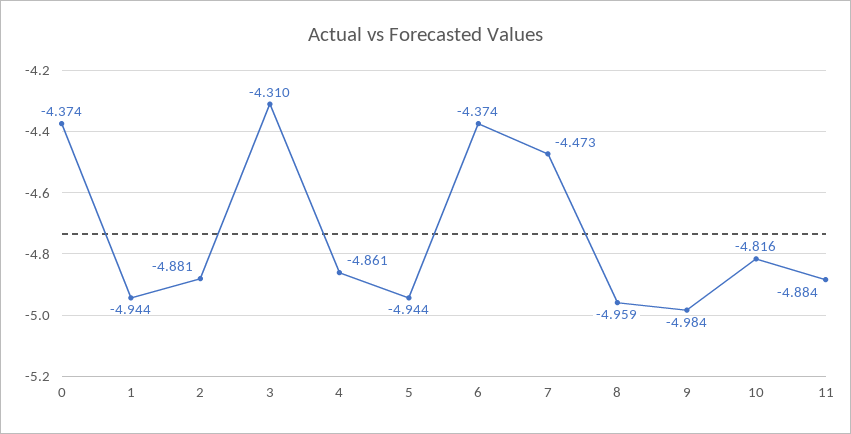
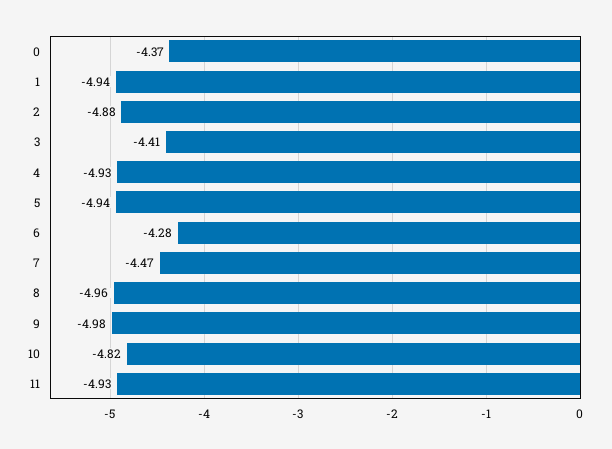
  {
    "0": -4.374,
    "1": -4.944,
    "2": -4.881,
-   "3": -4.31,
+   "3": -4.41,
-   "4": -4.861,
+   "4": -4.93,
    "5": -4.944,
-   "6": -4.374,
+   "6": -4.28,
    "7": -4.473,
    "8": -4.959,
    "9": -4.984,
    "10": -4.816,
-   "11": -4.884
+   "11": -4.93
  }

